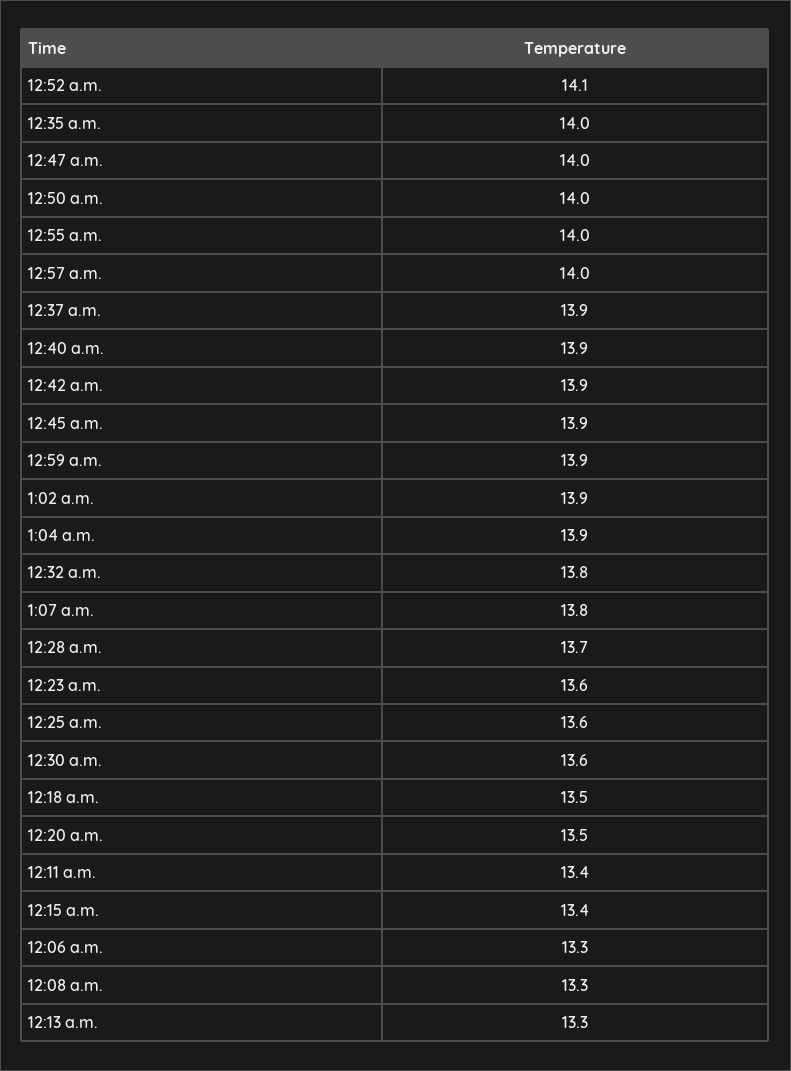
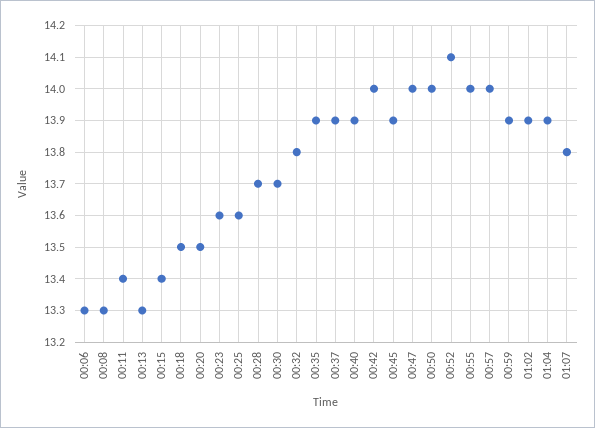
  {
    "12:52 a.m.": 14.1,
-   "12:35 a.m.": 14,
+   "12:35 a.m.": 13.9,
    "12:47 a.m.": 14,
    "12:50 a.m.": 14,
    "12:55 a.m.": 14,
    "12:57 a.m.": 14,
    "12:37 a.m.": 13.9,
    "12:40 a.m.": 13.9,
-   "12:42 a.m.": 13.9,
+   "12:42 a.m.": 14,
    "12:45 a.m.": 13.9,
    "12:59 a.m.": 13.9,
    "1:02 a.m.": 13.9,
    "1:04 a.m.": 13.9,
    "12:32 a.m.": 13.8,
    "1:07 a.m.": 13.8,
    "12:28 a.m.": 13.7,
    "12:23 a.m.": 13.6,
    "12:25 a.m.": 13.6,
-   "12:30 a.m.": 13.6,
+   "12:30 a.m.": 13.7,
    "12:18 a.m.": 13.5,
    "12:20 a.m.": 13.5,
    "12:11 a.m.": 13.4,
    "12:15 a.m.": 13.4,
    "12:06 a.m.": 13.3,
    "12:08 a.m.": 13.3,
    "12:13 a.m.": 13.3
  }

